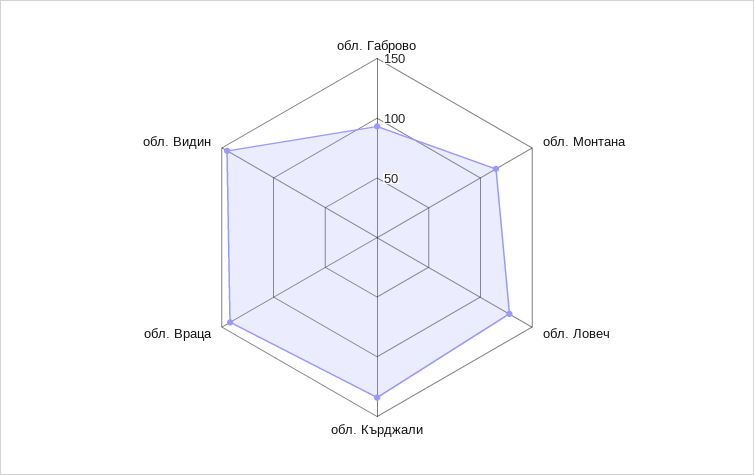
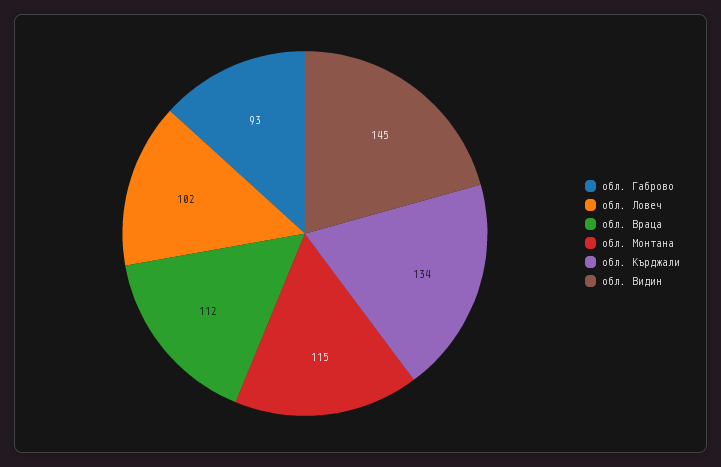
  {
    "обл. Габрово": 93,
    "обл. Монтана": 115,
-   "обл. Ловеч": 130,
+   "обл. Ловеч": 102,
    "обл. Кърджали": 134,
-   "обл. Враца": 140,
+   "обл. Враца": 112,
    "обл. Видин": 145
  }

